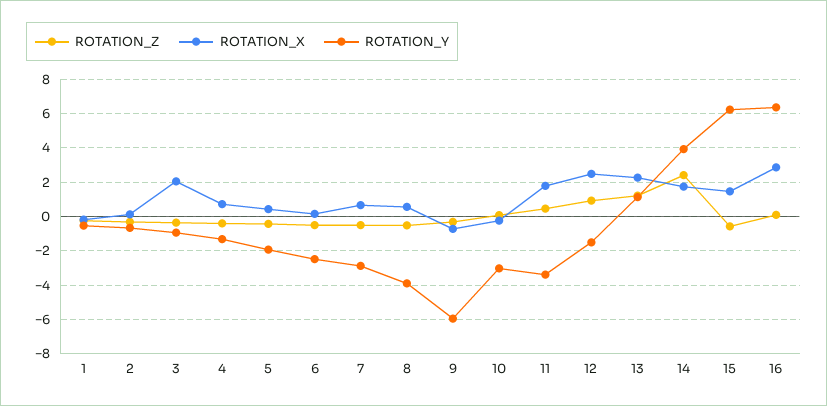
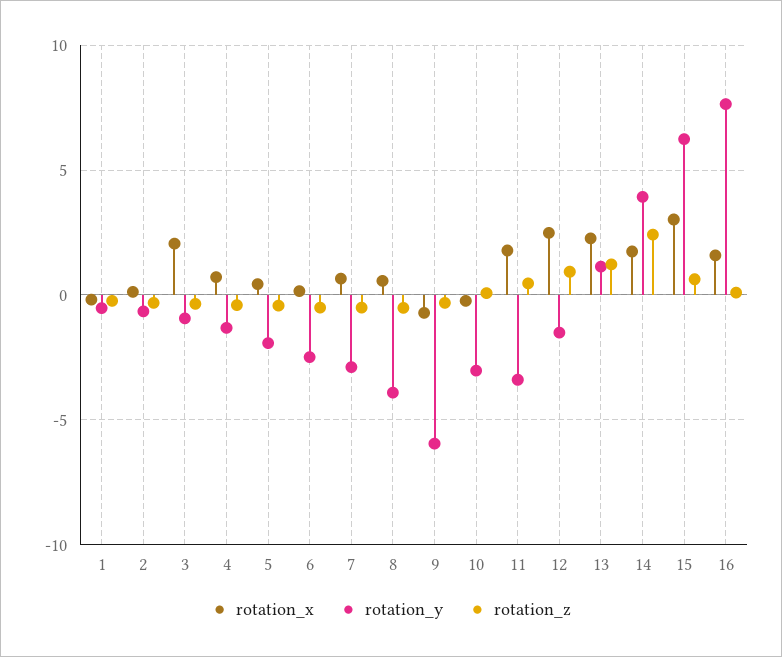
  {
    "ROTATION_Z": {
      "1": 0,
      "2": -0.5,
      "3": -0.5,
      "4": -0.5,
      "5": -0.5,
      "6": -0.5,
      "7": -0.5,
      "8": -0.5,
      "9": -0.5,
      "10": 0,
      "11": 0.5,
      "12": 1,
      "13": 1,
      "14": 2.5,
-     "15": -0.5,
+     "15": 0.5,
      "16": 0
    },
    "ROTATION_X": {
      "1": 0,
      "2": 0,
      "3": 2,
      "4": 0.5,
      "5": 0.5,
      "6": 0,
      "7": 0.5,
      "8": 0.5,
      "9": -0.5,
      "10": 0,
      "11": 2,
      "12": 2.5,
      "13": 2.5,
      "14": 1.5,
-     "15": 1.5,
+     "15": 3,
-     "16": 3
+     "16": 1.5
    },
    "ROTATION_Y": {
      "1": -0.5,
      "2": -0.5,
      "3": -1,
      "4": -1.5,
      "5": -2,
      "6": -2.5,
      "7": -3,
      "8": -4,
      "9": -6,
      "10": -3,
      "11": -3.5,
      "12": -1.5,
      "13": 1,
      "14": 4,
      "15": 6,
-     "16": 6.5
+     "16": 7.5
    }
  }

